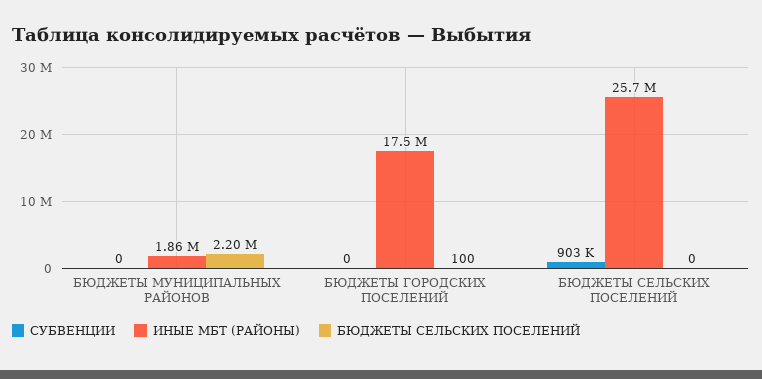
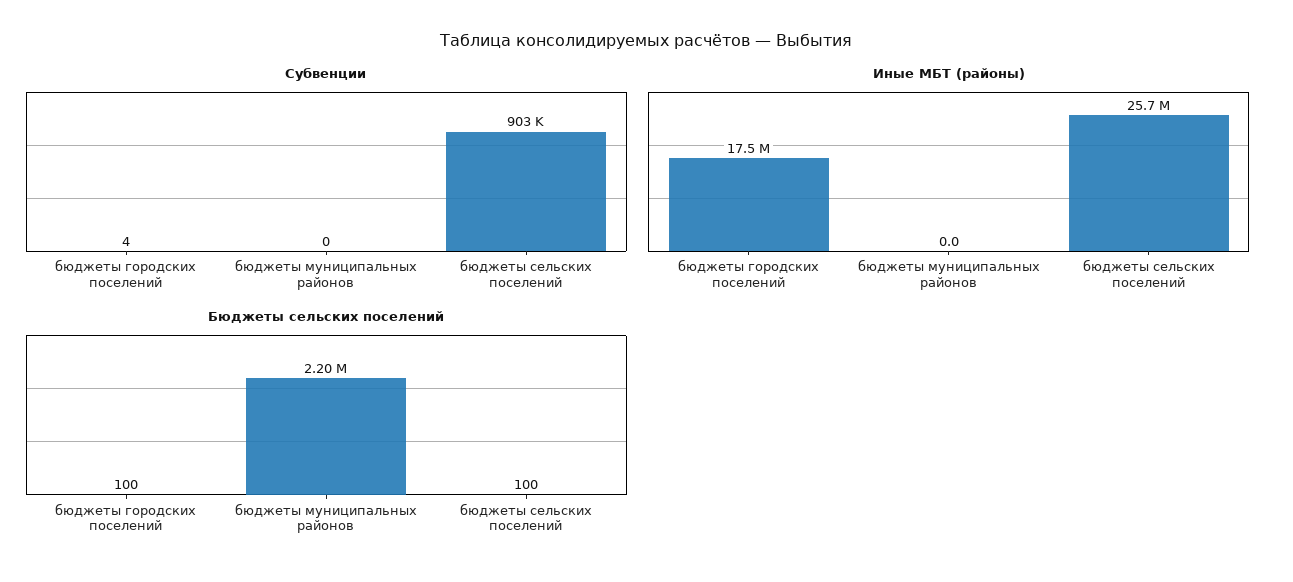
  {
    "СУБВЕНЦИИ": {
      "БЮДЖЕТЫ МУНИЦИПАЛЬНЫХ РАЙОНОВ": 0,
-     "БЮДЖЕТЫ ГОРОДСКИХ ПОСЕЛЕНИЙ": 0,
+     "БЮДЖЕТЫ ГОРОДСКИХ ПОСЕЛЕНИЙ": 4,
      "БЮДЖЕТЫ СЕЛЬСКИХ ПОСЕЛЕНИЙ": 903000
    },
    "ИНЫЕ МБТ (РАЙОНЫ)": {
-     "БЮДЖЕТЫ МУНИЦИПАЛЬНЫХ РАЙОНОВ": 1860000,
+     "БЮДЖЕТЫ МУНИЦИПАЛЬНЫХ РАЙОНОВ": 0,
      "БЮДЖЕТЫ ГОРОДСКИХ ПОСЕЛЕНИЙ": 17500000,
      "БЮДЖЕТЫ СЕЛЬСКИХ ПОСЕЛЕНИЙ": 25700000
    },
    "БЮДЖЕТЫ СЕЛЬСКИХ ПОСЕЛЕНИЙ": {
      "БЮДЖЕТЫ МУНИЦИПАЛЬНЫХ РАЙОНОВ": 2200000,
      "БЮДЖЕТЫ ГОРОДСКИХ ПОСЕЛЕНИЙ": 100,
-     "БЮДЖЕТЫ СЕЛЬСКИХ ПОСЕЛЕНИЙ": 0
+     "БЮДЖЕТЫ СЕЛЬСКИХ ПОСЕЛЕНИЙ": 100
    }
  }

